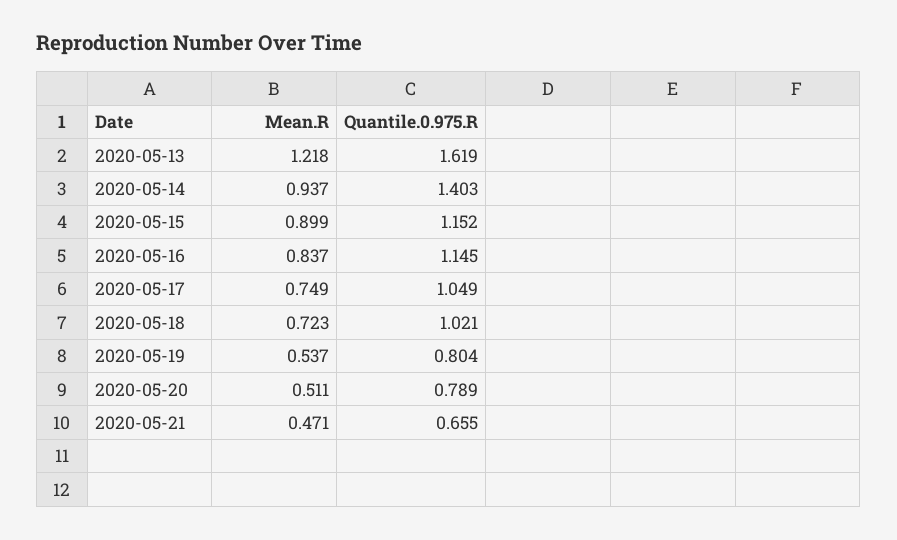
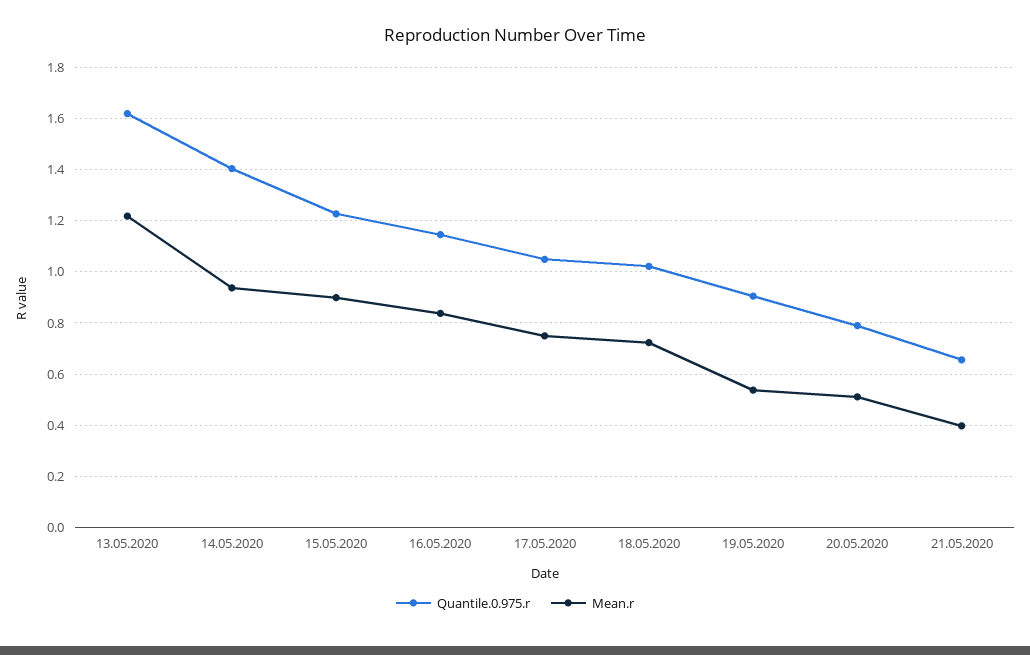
  {
    "Mean.R": {
      "2020-05-13": 1.218,
      "2020-05-14": 0.937,
      "2020-05-15": 0.899,
      "2020-05-16": 0.837,
      "2020-05-17": 0.749,
      "2020-05-18": 0.723,
      "2020-05-19": 0.537,
      "2020-05-20": 0.511,
-     "2020-05-21": 0.471
+     "2020-05-21": 0.4
    },
    "Quantile.0.975.R": {
      "2020-05-13": 1.619,
      "2020-05-14": 1.403,
-     "2020-05-15": 1.152,
+     "2020-05-15": 1.225,
      "2020-05-16": 1.145,
      "2020-05-17": 1.049,
      "2020-05-18": 1.021,
-     "2020-05-19": 0.804,
+     "2020-05-19": 0.9,
      "2020-05-20": 0.789,
      "2020-05-21": 0.655
    }
  }

